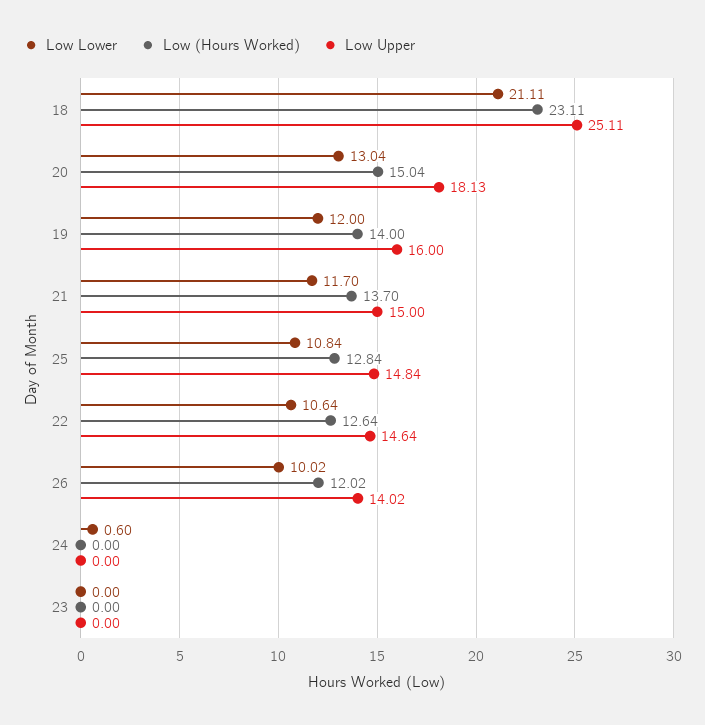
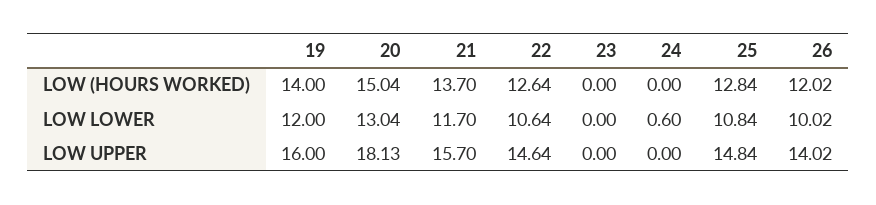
  {
    "Low Lower": {
-     "18": 21.11,
      "20": 13.04,
      "19": 12,
      "21": 11.7,
      "25": 10.84,
      "22": 10.64,
      "26": 10.02,
      "24": 0.6,
      "23": 0
    },
    "Low (Hours Worked)": {
-     "18": 23.11,
      "20": 15.04,
      "19": 14,
      "21": 13.7,
      "25": 12.84,
      "22": 12.64,
      "26": 12.02,
      "24": 0,
      "23": 0
    },
    "Low Upper": {
-     "18": 25.11,
      "20": 18.13,
      "19": 16,
-     "21": 15,
+     "21": 15.7,
      "25": 14.84,
      "22": 14.64,
      "26": 14.02,
      "24": 0,
      "23": 0
    }
  }

